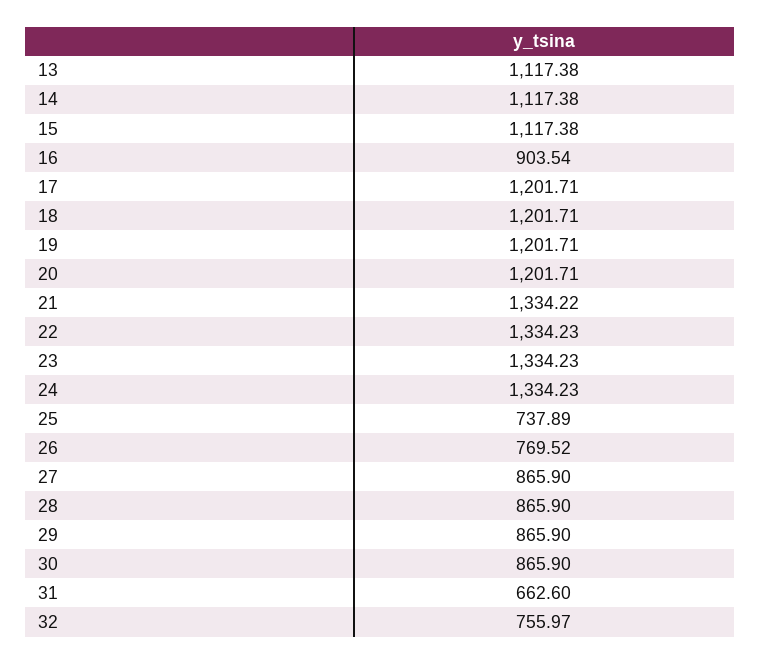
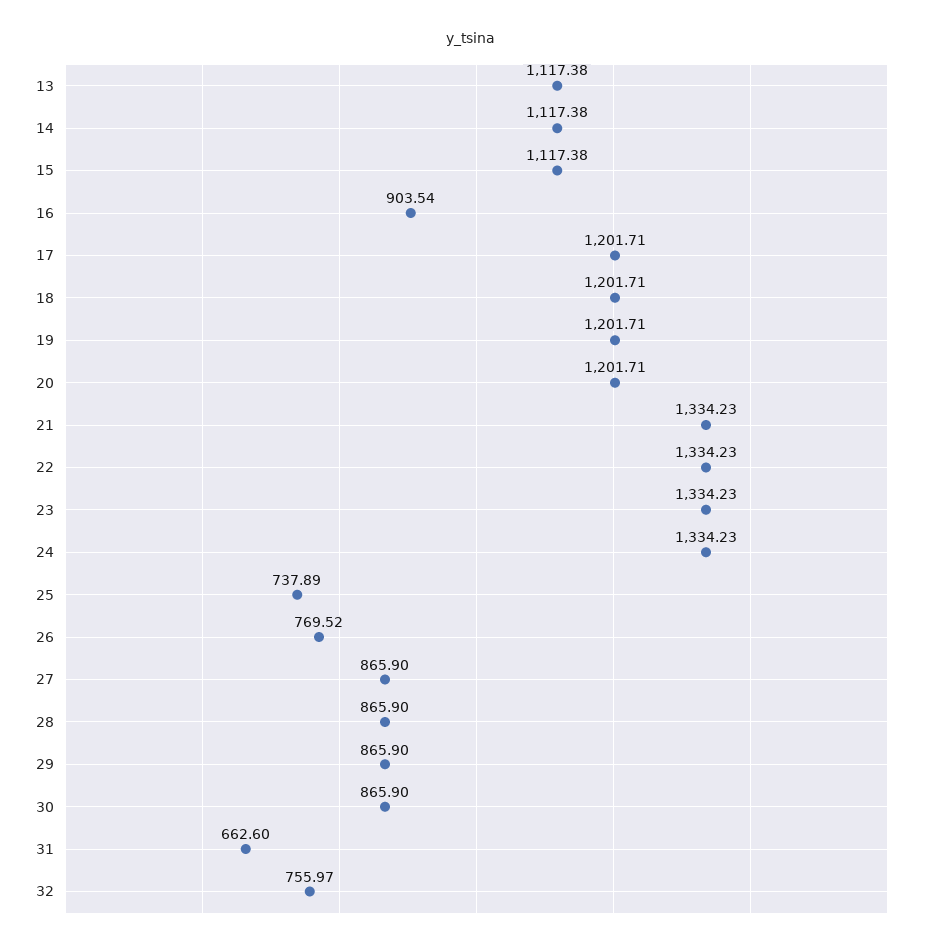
  {
    "13": 1117.38,
    "14": 1117.38,
    "15": 1117.38,
    "16": 903.54,
    "17": 1201.71,
    "18": 1201.71,
    "19": 1201.71,
    "20": 1201.71,
-   "21": 1334.22,
+   "21": 1334.23,
    "22": 1334.23,
    "23": 1334.23,
    "24": 1334.23,
    "25": 737.89,
    "26": 769.52,
    "27": 865.9,
    "28": 865.9,
    "29": 865.9,
    "30": 865.9,
    "31": 662.6,
    "32": 755.97
  }

